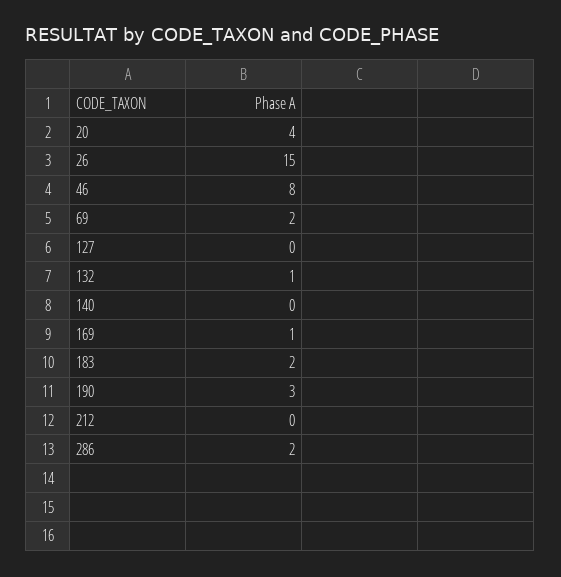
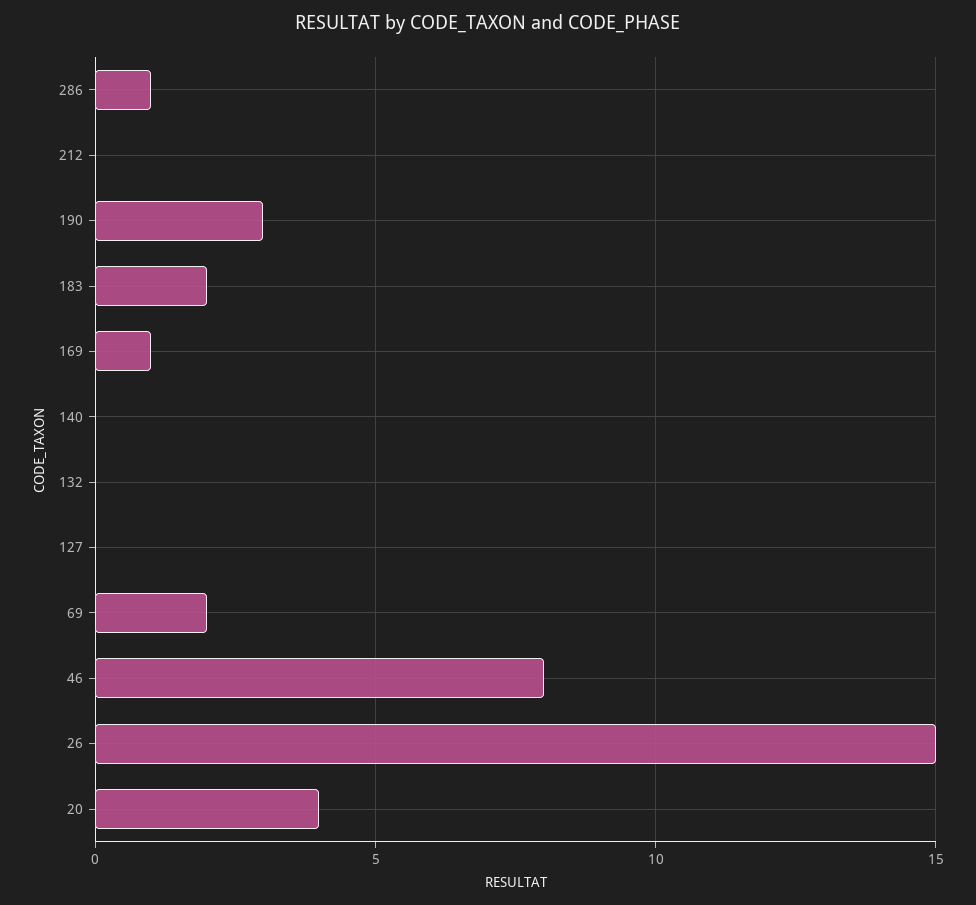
  {
    "20": 4,
    "26": 15,
    "46": 8,
    "69": 2,
    "127": 0,
-   "132": 1,
+   "132": 0,
    "140": 0,
    "169": 1,
    "183": 2,
    "190": 3,
    "212": 0,
-   "286": 2
+   "286": 1
  }

